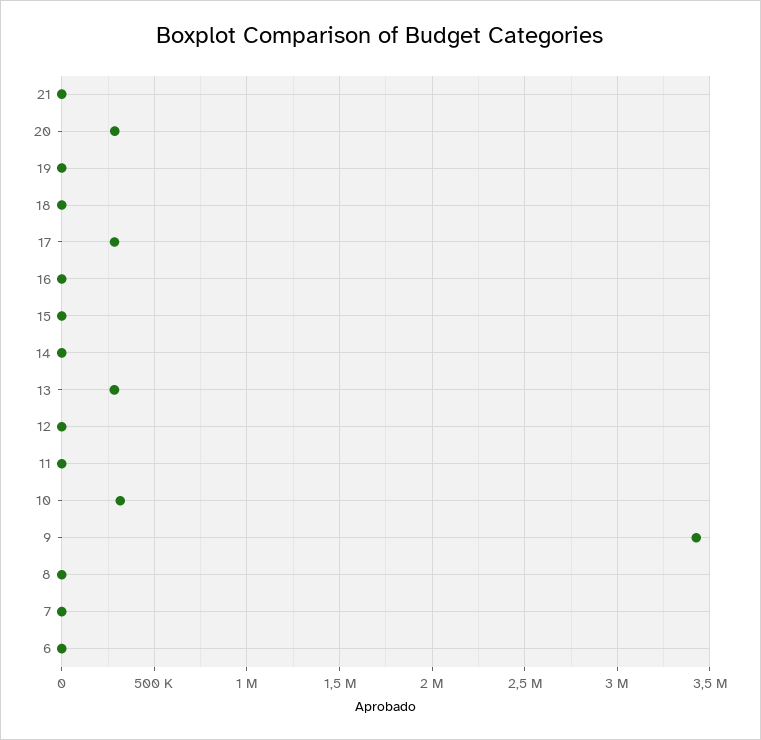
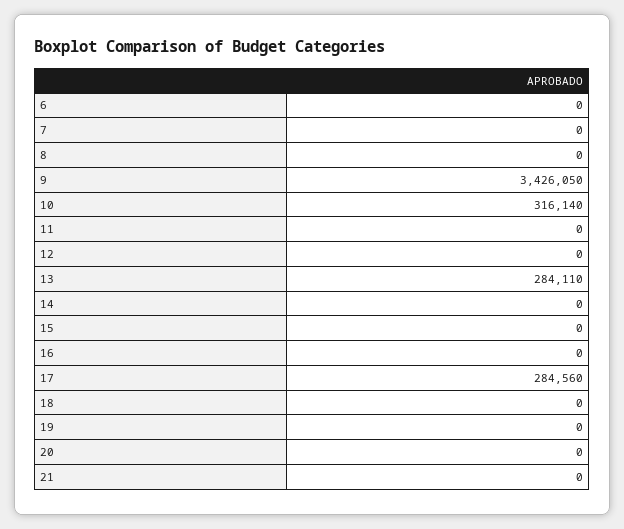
  {
    "21": 0,
-   "20": 300000,
+   "20": 0,
    "19": 0,
    "18": 0,
    "17": 284560,
    "16": 0,
    "15": 0,
    "14": 0,
    "13": 284110,
    "12": 0,
    "11": 0,
    "10": 316140,
    "9": 3426050,
    "8": 0,
    "7": 0,
    "6": 0
  }

